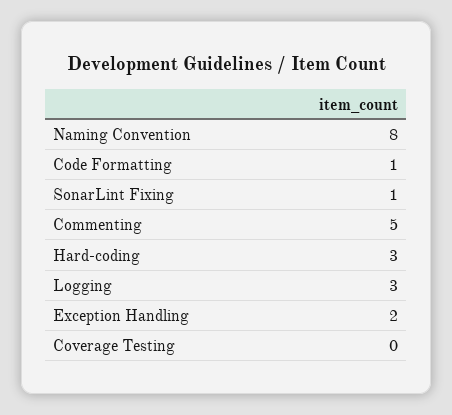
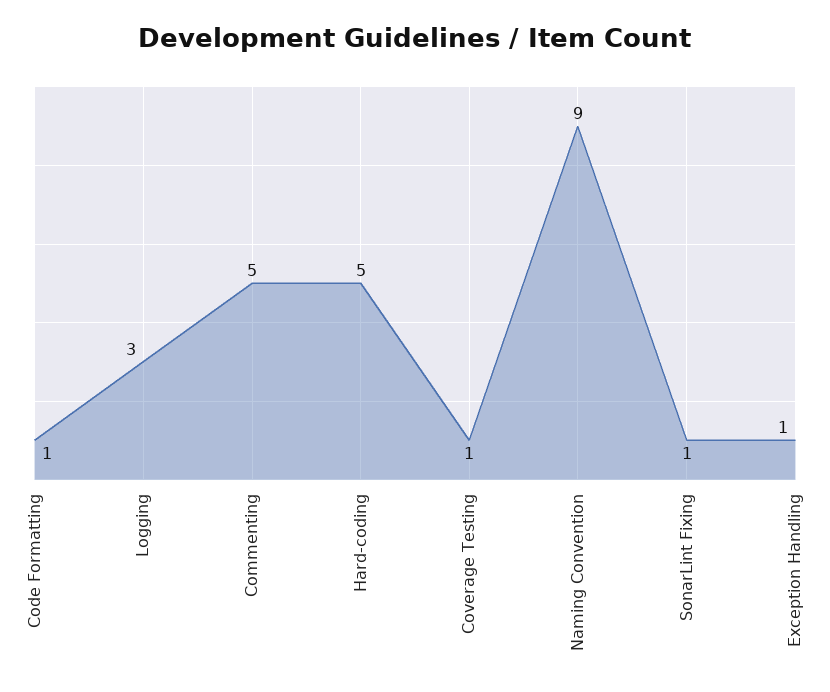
  {
-   "Naming Convention": 8,
+   "Naming Convention": 9,
    "Code Formatting": 1,
    "SonarLint Fixing": 1,
    "Commenting": 5,
-   "Hard-coding": 3,
+   "Hard-coding": 5,
    "Logging": 3,
-   "Exception Handling": 2,
+   "Exception Handling": 1,
-   "Coverage Testing": 0
+   "Coverage Testing": 1
  }

